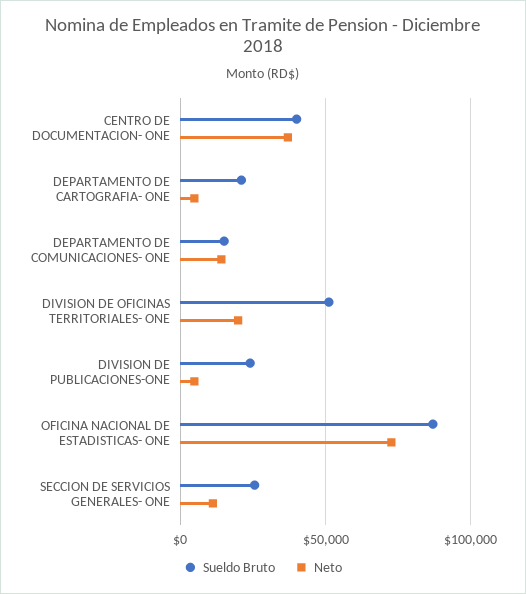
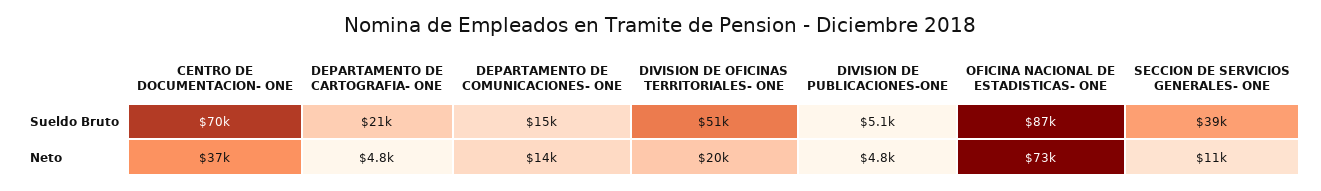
  {
    "Sueldo Bruto": {
-     "CENTRO DE DOCUMENTACION- ONE": 40000,
+     "CENTRO DE DOCUMENTACION- ONE": 70000,
      "DEPARTAMENTO DE CARTOGRAFIA- ONE": 21000,
      "DEPARTAMENTO DE COMUNICACIONES- ONE": 15000,
      "DIVISION DE OFICINAS TERRITORIALES- ONE": 51000,
-     "DIVISION DE PUBLICACIONES-ONE": 25000,
+     "DIVISION DE PUBLICACIONES-ONE": 5100,
      "OFICINA NACIONAL DE ESTADISTICAS- ONE": 87000,
-     "SECCION DE SERVICIOS GENERALES- ONE": 25000
+     "SECCION DE SERVICIOS GENERALES- ONE": 39000
    },
    "Neto": {
      "CENTRO DE DOCUMENTACION- ONE": 37000,
      "DEPARTAMENTO DE CARTOGRAFIA- ONE": 4800,
      "DEPARTAMENTO DE COMUNICACIONES- ONE": 14000,
      "DIVISION DE OFICINAS TERRITORIALES- ONE": 20000,
      "DIVISION DE PUBLICACIONES-ONE": 4800,
      "OFICINA NACIONAL DE ESTADISTICAS- ONE": 73000,
      "SECCION DE SERVICIOS GENERALES- ONE": 11000
    }
  }

